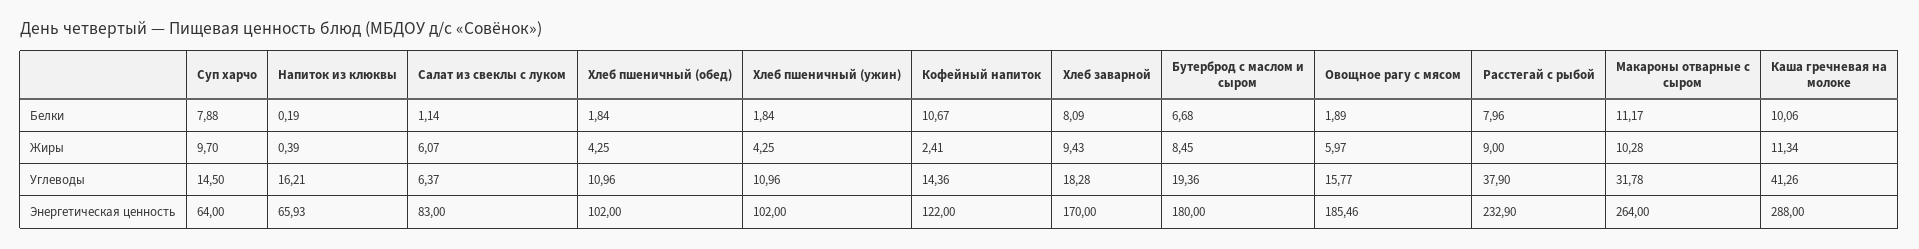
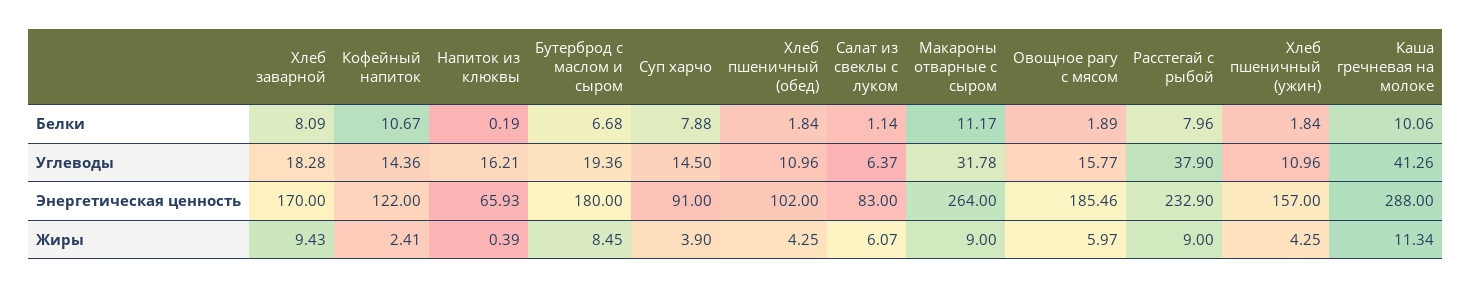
  {
    "Суп харчо": {
      "Белки": 7.88,
-     "Жиры": 9.7,
+     "Жиры": 3.9,
      "Углеводы": 14.5,
-     "Энергетическая ценность": 64
+     "Энергетическая ценность": 91
    },
    "Напиток из клюквы": {
      "Белки": 0.19,
      "Жиры": 0.39,
      "Углеводы": 16.21,
      "Энергетическая ценность": 65.93
    },
    "Салат из свеклы с луком": {
      "Белки": 1.14,
      "Жиры": 6.07,
      "Углеводы": 6.37,
      "Энергетическая ценность": 83
    },
    "Хлеб пшеничный (обед)": {
      "Белки": 1.84,
      "Жиры": 4.25,
      "Углеводы": 10.96,
      "Энергетическая ценность": 102
    },
    "Хлеб пшеничный (ужин)": {
      "Белки": 1.84,
      "Жиры": 4.25,
      "Углеводы": 10.96,
-     "Энергетическая ценность": 102
+     "Энергетическая ценность": 157
    },
    "Кофейный напиток": {
      "Белки": 10.67,
      "Жиры": 2.41,
      "Углеводы": 14.36,
      "Энергетическая ценность": 122
    },
    "Хлеб заварной": {
      "Белки": 8.09,
      "Жиры": 9.43,
      "Углеводы": 18.28,
      "Энергетическая ценность": 170
    },
    "Бутерброд с маслом и сыром": {
      "Белки": 6.68,
      "Жиры": 8.45,
      "Углеводы": 19.36,
      "Энергетическая ценность": 180
    },
    "Овощное рагу с мясом": {
      "Белки": 1.89,
      "Жиры": 5.97,
      "Углеводы": 15.77,
      "Энергетическая ценность": 185.46
    },
    "Расстегай с рыбой": {
      "Белки": 7.96,
      "Жиры": 9,
      "Углеводы": 37.9,
      "Энергетическая ценность": 232.9
    },
    "Макароны отварные с сыром": {
      "Белки": 11.17,
-     "Жиры": 10.28,
+     "Жиры": 9,
      "Углеводы": 31.78,
      "Энергетическая ценность": 264
    },
    "Каша гречневая на молоке": {
      "Белки": 10.06,
      "Жиры": 11.34,
      "Углеводы": 41.26,
      "Энергетическая ценность": 288
    }
  }

